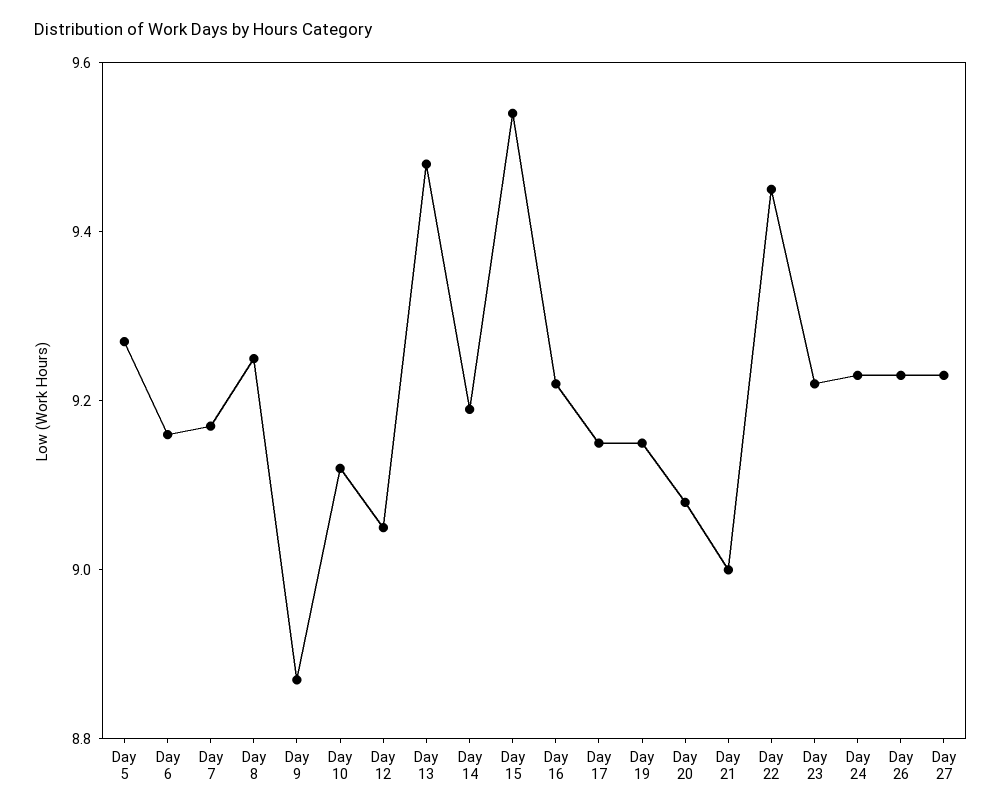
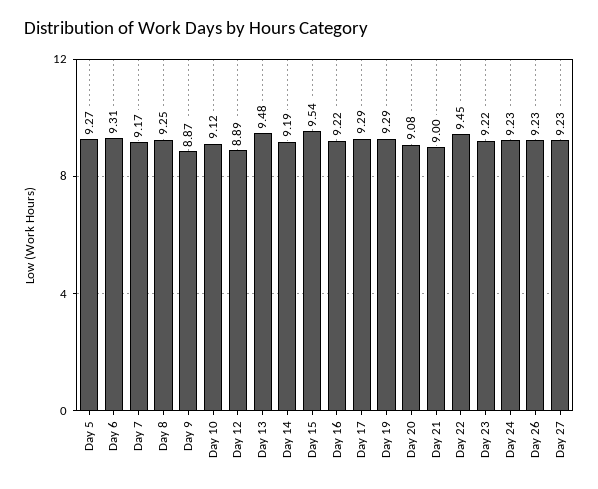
  {
    "Day 5": 9.27,
-   "Day 6": 9.15,
+   "Day 6": 9.31,
    "Day 7": 9.17,
    "Day 8": 9.25,
    "Day 9": 8.87,
    "Day 10": 9.12,
-   "Day 12": 9.05,
+   "Day 12": 8.89,
    "Day 13": 9.48,
    "Day 14": 9.19,
    "Day 15": 9.54,
    "Day 16": 9.22,
-   "Day 17": 9.15,
+   "Day 17": 9.29,
-   "Day 19": 9.15,
+   "Day 19": 9.29,
    "Day 20": 9.08,
    "Day 21": 9,
    "Day 22": 9.45,
    "Day 23": 9.22,
    "Day 24": 9.23,
    "Day 26": 9.23,
    "Day 27": 9.23
  }

